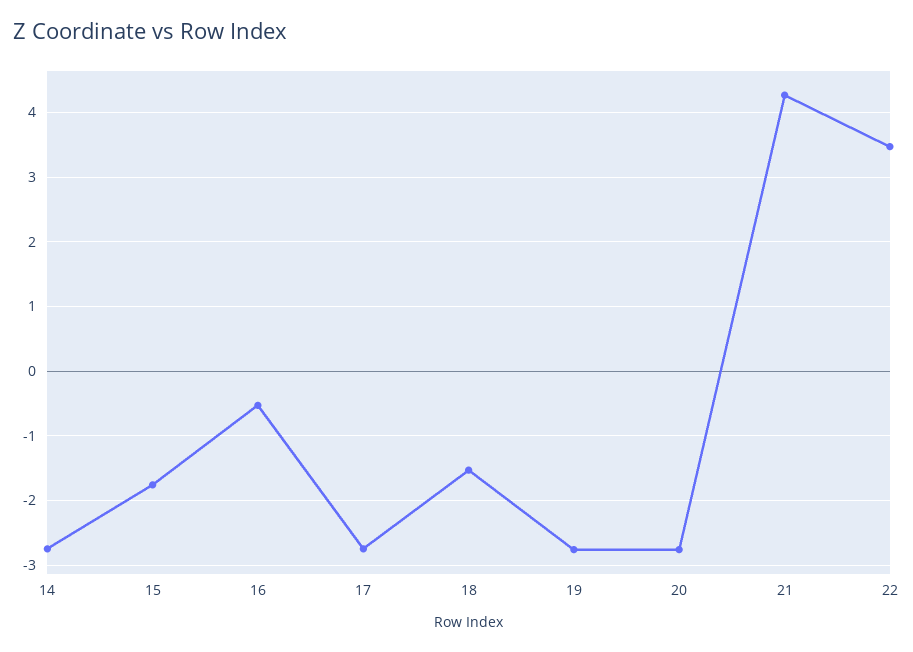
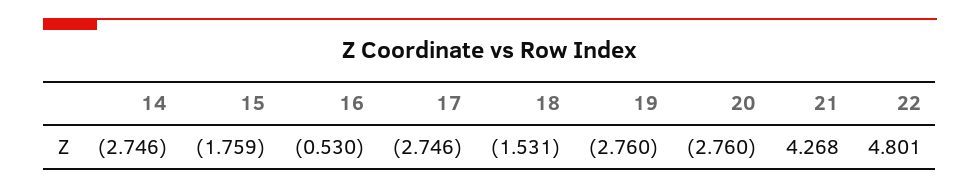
  {
    "14": -2.746,
    "15": -1.759,
    "16": -0.53,
    "17": -2.746,
    "18": -1.531,
    "19": -2.76,
    "20": -2.76,
    "21": 4.268,
-   "22": 3.5
+   "22": 4.801
  }

